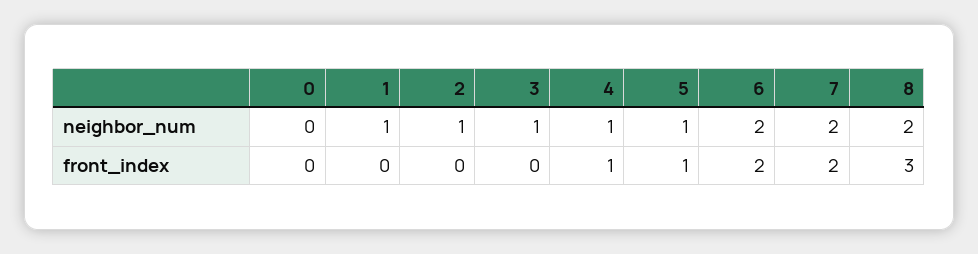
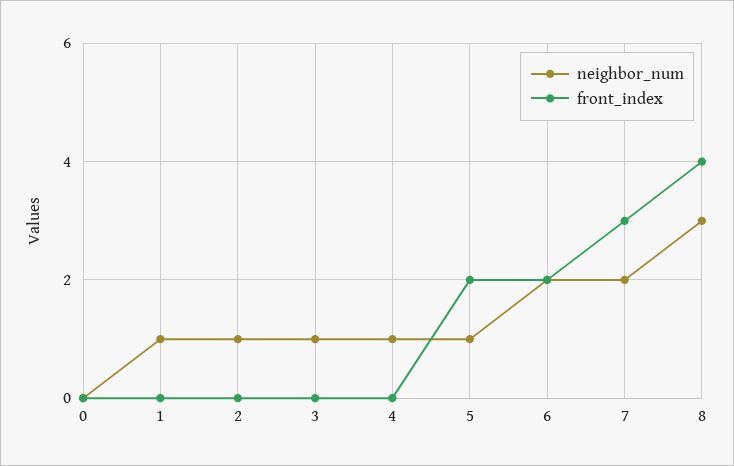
  {
    "neighbor_num": {
      "0": 0,
      "1": 1,
      "2": 1,
      "3": 1,
      "4": 1,
      "5": 1,
      "6": 2,
      "7": 2,
-     "8": 2
+     "8": 3
    },
    "front_index": {
      "0": 0,
      "1": 0,
      "2": 0,
      "3": 0,
-     "4": 1,
+     "4": 0,
-     "5": 1,
+     "5": 2,
      "6": 2,
-     "7": 2,
+     "7": 3,
-     "8": 3
+     "8": 4
    }
  }

